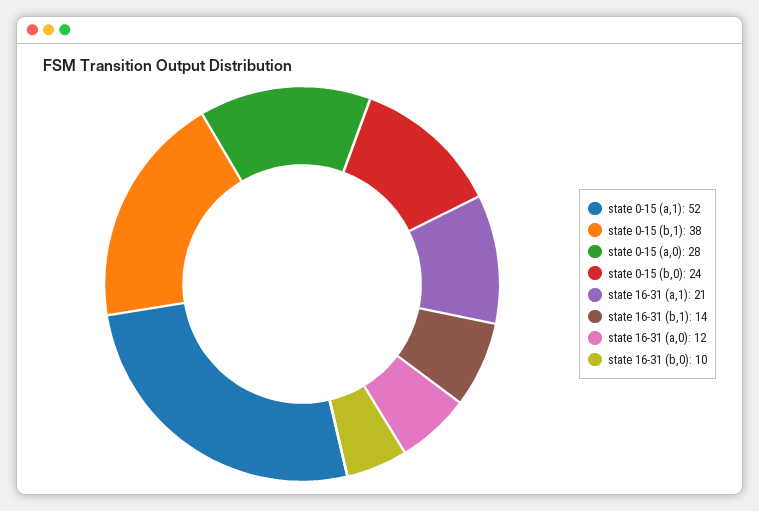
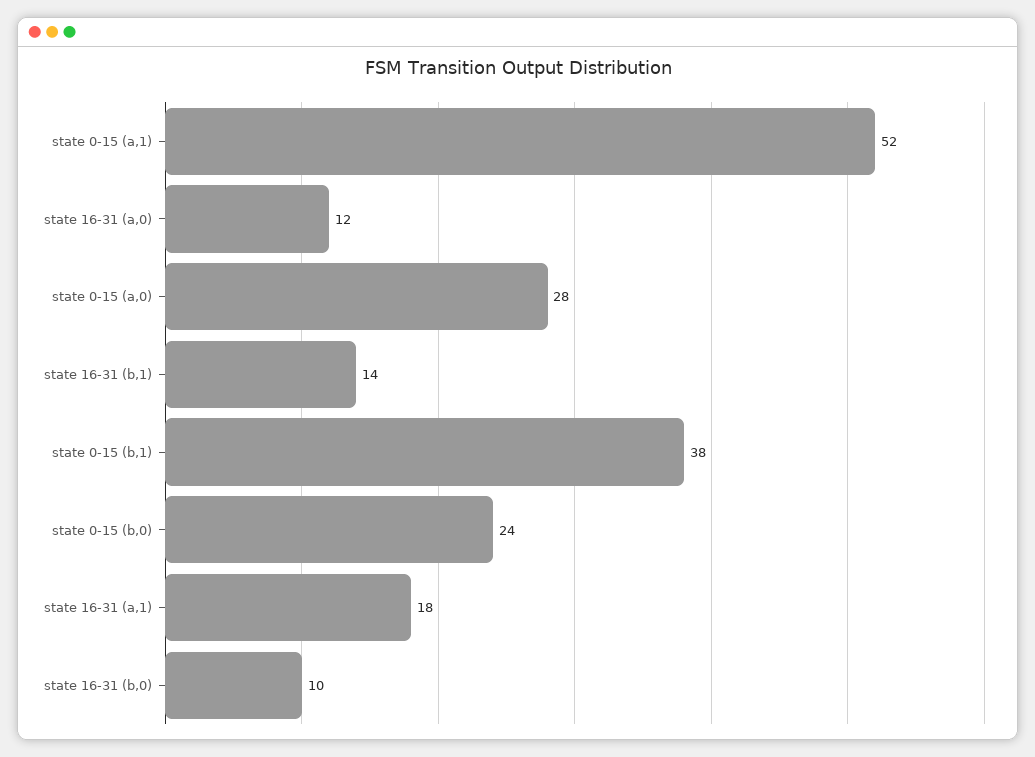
  {
    "state 0-15 (a,1)": 52,
    "state 0-15 (b,1)": 38,
    "state 0-15 (a,0)": 28,
    "state 0-15 (b,0)": 24,
-   "state 16-31 (a,1)": 21,
+   "state 16-31 (a,1)": 18,
    "state 16-31 (b,1)": 14,
    "state 16-31 (a,0)": 12,
    "state 16-31 (b,0)": 10
  }

